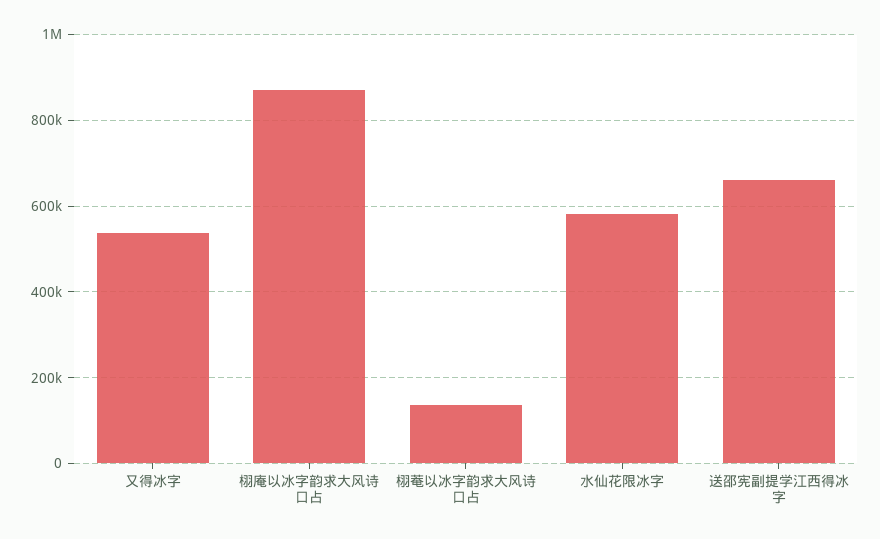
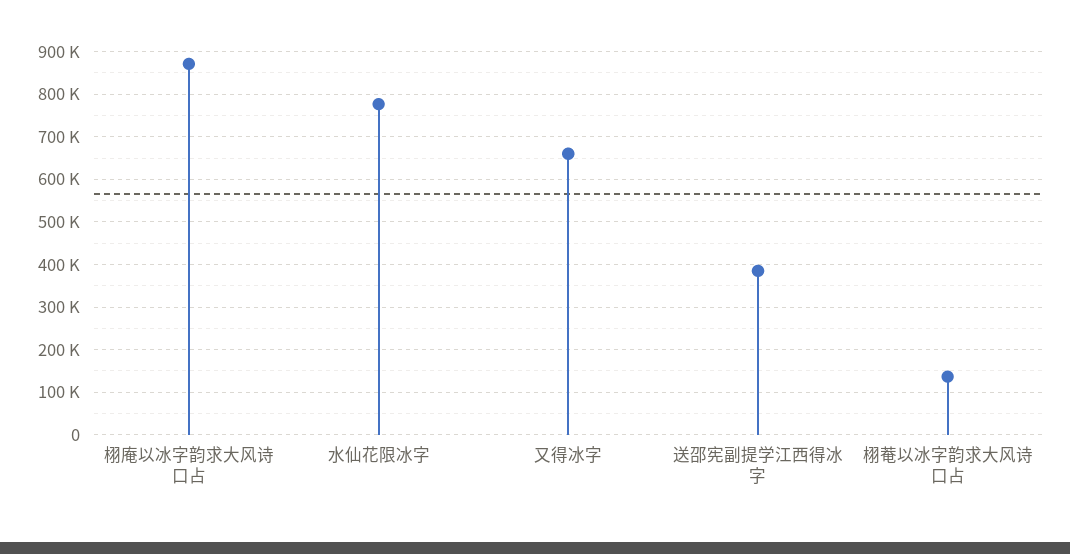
  {
-   "又得冰字": 540000,
+   "又得冰字": 660000,
    "栩庵以冰字韵求大风诗口占": 880000,
    "栩菴以冰字韵求大风诗口占": 140000,
-   "水仙花限冰字": 580000,
+   "水仙花限冰字": 780000,
-   "送邵宪副提学江西得冰字": 660000
+   "送邵宪副提学江西得冰字": 380000
  }

